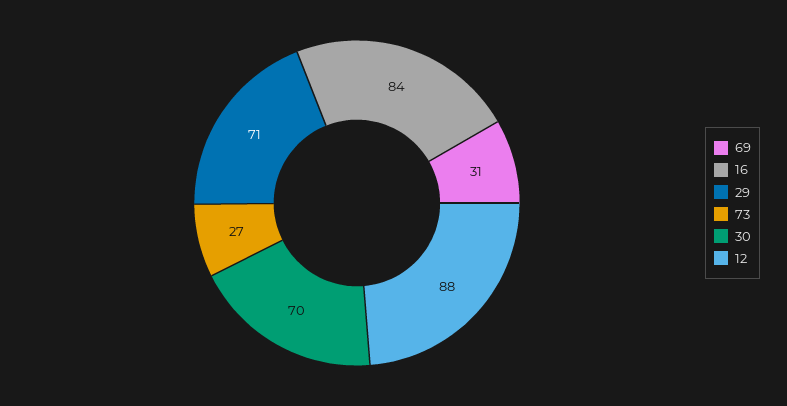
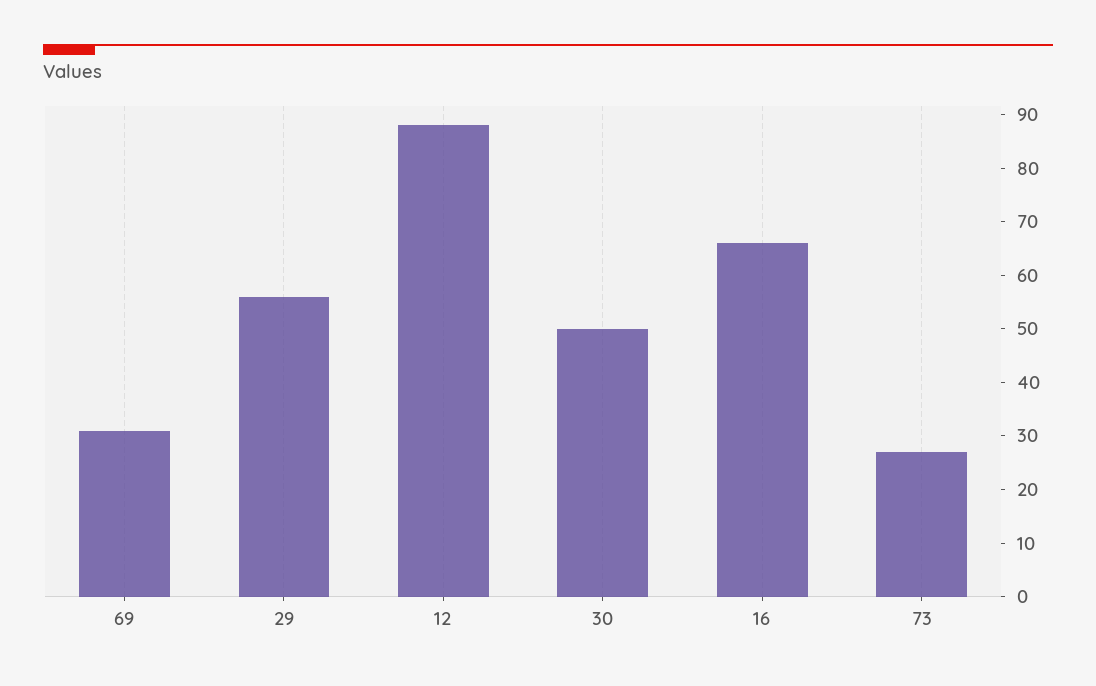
  {
    "69": 31,
-   "16": 84,
+   "16": 65,
-   "29": 71,
+   "29": 55,
    "73": 27,
-   "30": 70,
+   "30": 50,
    "12": 88
  }

